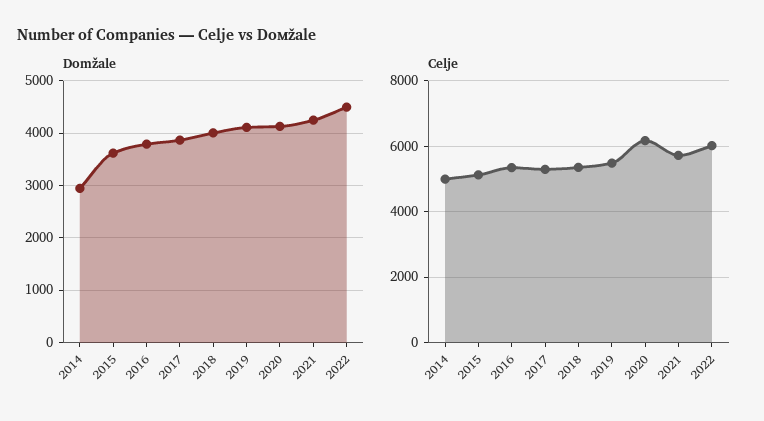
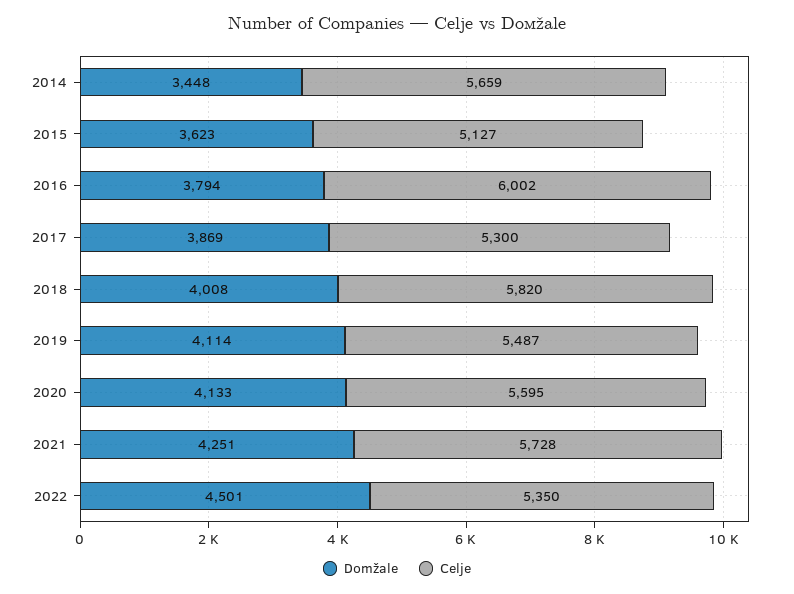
  {
    "Domžale": {
-     "2014": 3000,
+     "2014": 3448,
      "2015": 3623,
      "2016": 3794,
      "2017": 3869,
      "2018": 4008,
      "2019": 4114,
      "2020": 4133,
      "2021": 4251,
      "2022": 4501
    },
    "Celje": {
-     "2014": 5000,
+     "2014": 5659,
      "2015": 5127,
-     "2016": 5400,
+     "2016": 6002,
      "2017": 5300,
-     "2018": 5400,
+     "2018": 5820,
      "2019": 5487,
-     "2020": 6200,
+     "2020": 5595,
      "2021": 5728,
-     "2022": 6000
+     "2022": 5350
    }
  }

